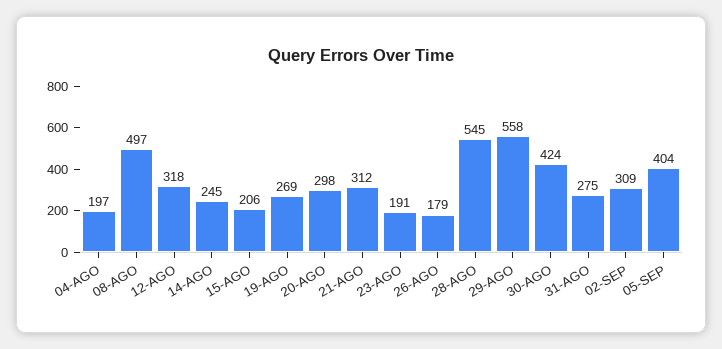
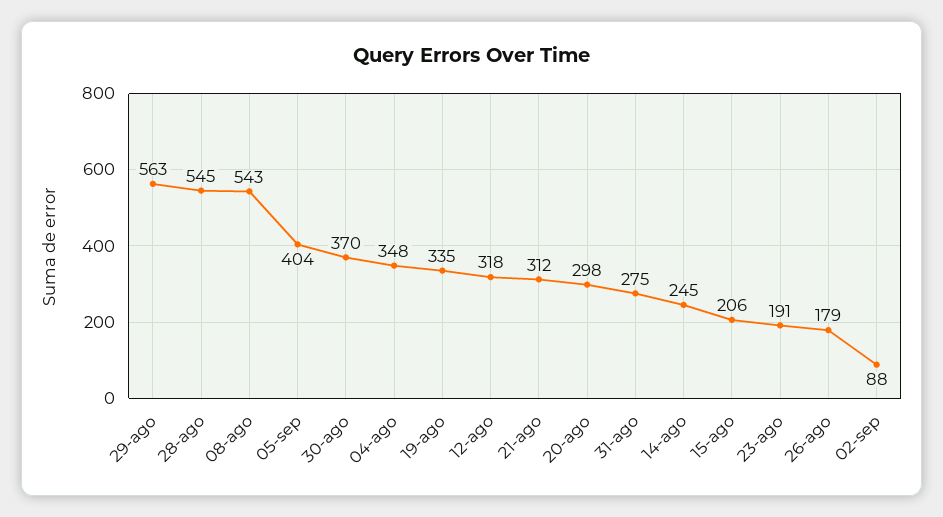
  {
-   "04-AGO": 197,
+   "04-AGO": 348,
-   "08-AGO": 497,
+   "08-AGO": 543,
    "12-AGO": 318,
    "14-AGO": 245,
    "15-AGO": 206,
-   "19-AGO": 269,
+   "19-AGO": 335,
    "20-AGO": 298,
    "21-AGO": 312,
    "23-AGO": 191,
    "26-AGO": 179,
    "28-AGO": 545,
-   "29-AGO": 558,
+   "29-AGO": 563,
-   "30-AGO": 424,
+   "30-AGO": 370,
    "31-AGO": 275,
-   "02-SEP": 309,
+   "02-SEP": 88,
    "05-SEP": 404
  }

